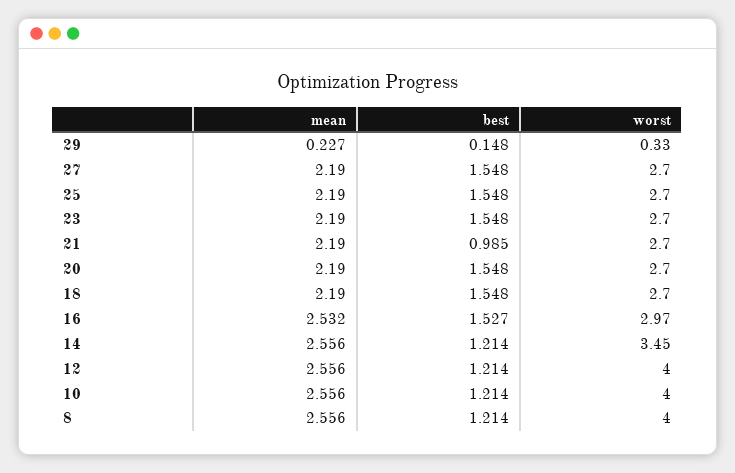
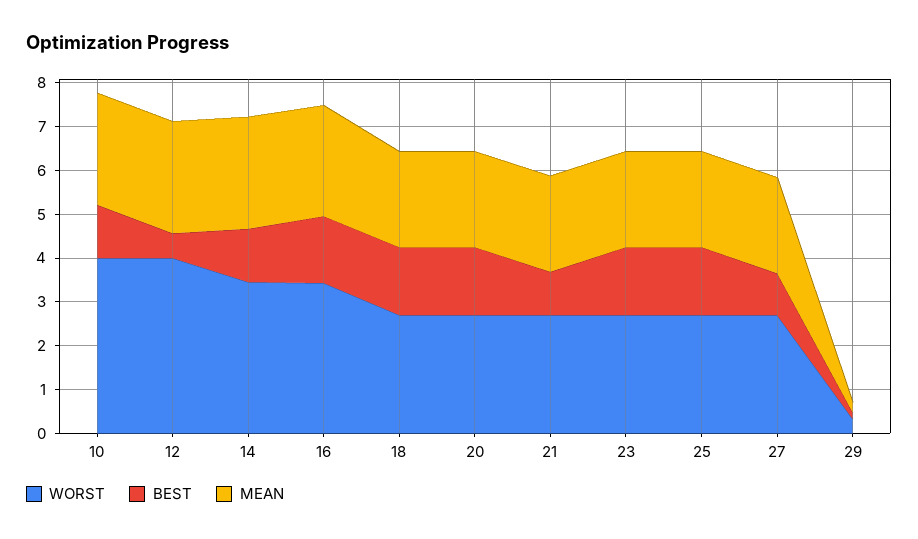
  {
    "mean": {
      "29": 0.227,
      "27": 2.19,
      "25": 2.19,
      "23": 2.19,
      "21": 2.19,
      "20": 2.19,
      "18": 2.19,
      "16": 2.532,
      "14": 2.556,
      "12": 2.556,
-     "10": 2.556,
+     "10": 2.556
-     "8": 2.556
    },
    "best": {
      "29": 0.148,
-     "27": 1.548,
+     "27": 1,
      "25": 1.548,
      "23": 1.548,
      "21": 0.985,
      "20": 1.548,
      "18": 1.548,
      "16": 1.527,
      "14": 1.214,
-     "12": 1.214,
+     "12": 0.6,
-     "10": 1.214,
+     "10": 1.214
-     "8": 1.214
    },
    "worst": {
      "29": 0.33,
      "27": 2.7,
      "25": 2.7,
      "23": 2.7,
      "21": 2.7,
      "20": 2.7,
      "18": 2.7,
-     "16": 2.97,
+     "16": 3.4,
      "14": 3.45,
      "12": 4,
-     "10": 4,
+     "10": 4
-     "8": 4
    }
  }

